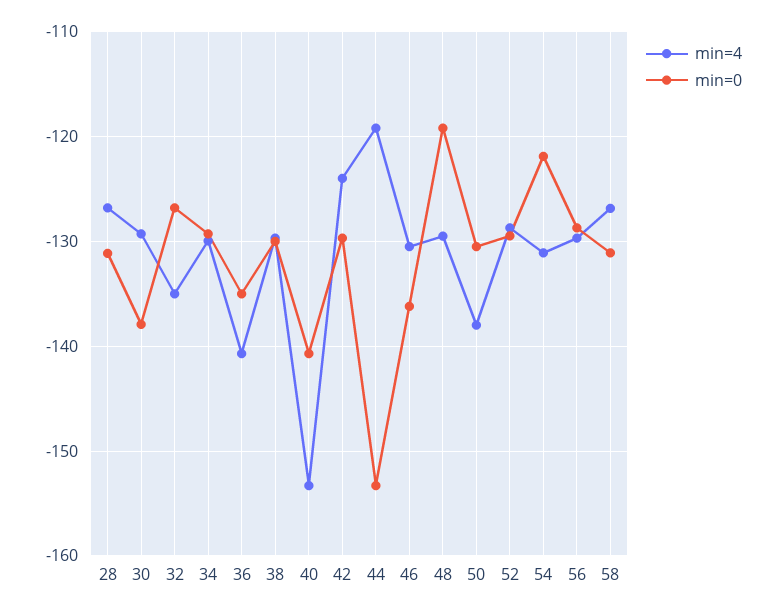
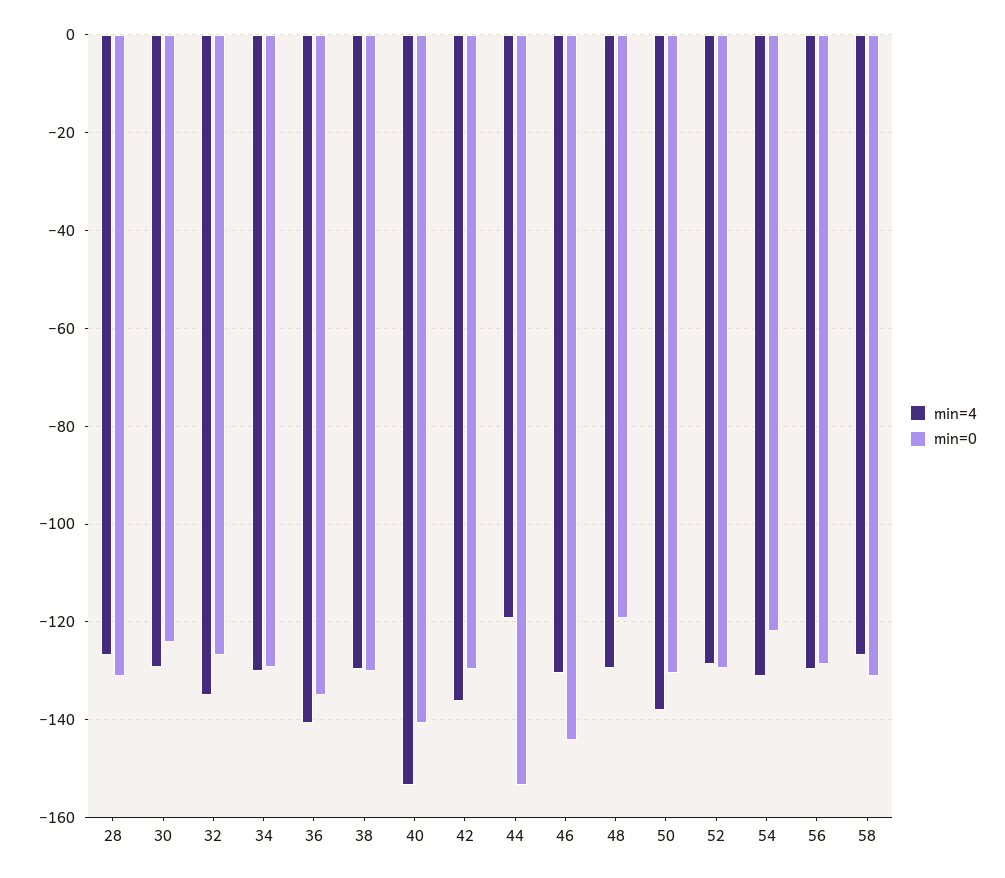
  {
    "min=4": {
      "28": -127,
      "30": -129,
      "32": -135,
      "34": -130,
      "36": -141,
      "38": -130,
      "40": -153,
-     "42": -124,
+     "42": -136,
      "44": -119,
      "46": -131,
      "48": -130,
      "50": -138,
      "52": -129,
      "54": -131,
      "56": -130,
      "58": -127
    },
    "min=0": {
      "28": -131,
-     "30": -138,
+     "30": -124,
      "32": -127,
      "34": -129,
      "36": -135,
      "38": -130,
      "40": -141,
      "42": -130,
      "44": -153,
-     "46": -136,
+     "46": -144,
      "48": -119,
      "50": -131,
      "52": -129,
      "54": -122,
      "56": -129,
      "58": -131
    }
  }

